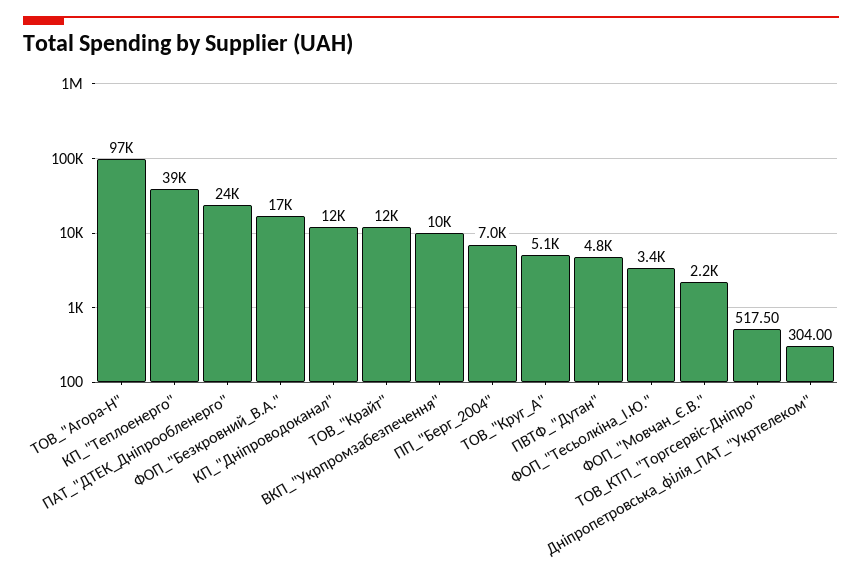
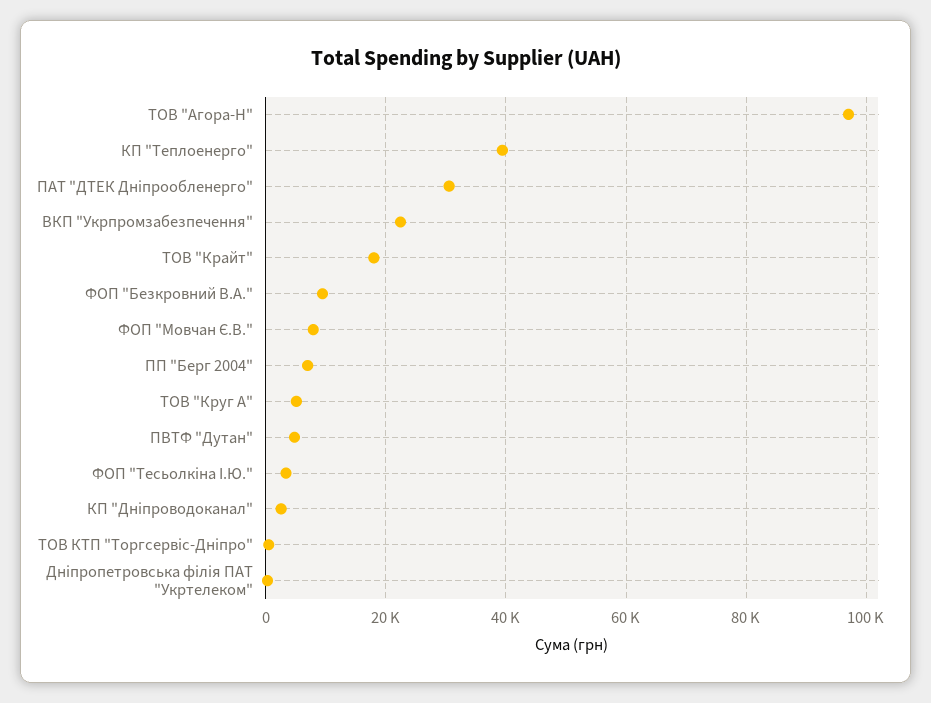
  {
    "ТОВ_\"Агора-Н\"": 97000,
    "КП_\"Теплоенерго\"": 39000,
-   "ПАТ_\"ДТЕК_Дніпрообленерго\"": 24000,
+   "ПАТ_\"ДТЕК_Дніпрообленерго\"": 30000,
-   "ФОП_\"Безкровний_В.А.\"": 17000,
+   "ФОП_\"Безкровний_В.А.\"": 10000,
-   "КП_\"Дніпроводоканал\"": 12000,
+   "КП_\"Дніпроводоканал\"": 2000,
-   "ТОВ_\"Крайт\"": 12000,
+   "ТОВ_\"Крайт\"": 18000,
-   "ВКП_\"Укрпромзабезпечення\"": 10000,
+   "ВКП_\"Укрпромзабезпечення\"": 22000,
    "ПП_\"Берг_2004\"": 7000,
    "ТОВ_\"Круг_А\"": 5100,
    "ПВТФ_\"Дутан\"": 4800,
    "ФОП_\"Тесьолкіна_І.Ю.\"": 3400,
-   "ФОП_\"Мовчан_Є.В.\"": 2200,
+   "ФОП_\"Мовчан_Є.В.\"": 8000,
    "ТОВ_КТП_\"Торгсервіс-Дніпро\"": 517.5,
    "Дніпропетровська_філія_ПАТ_\"Укртелеком\"": 304
  }

